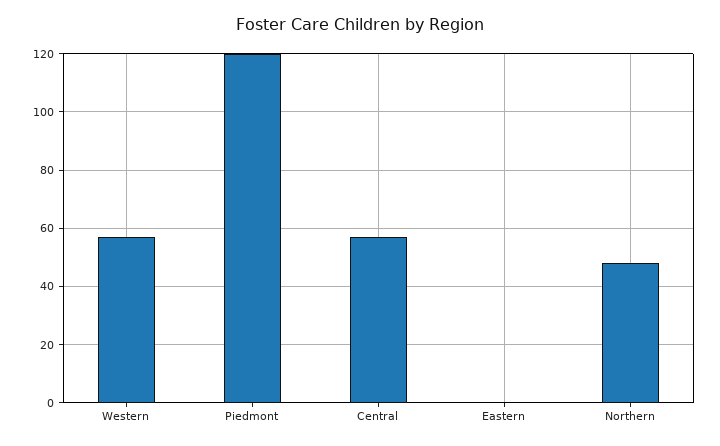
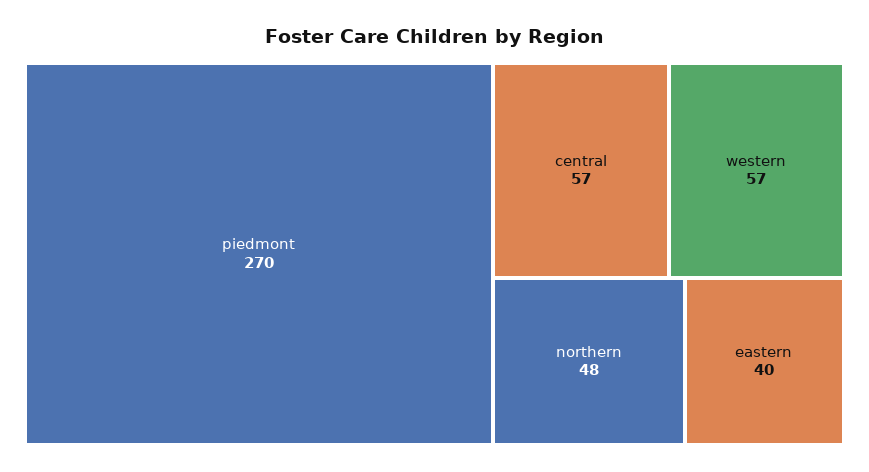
  {
    "Western": 57,
-   "Piedmont": 120,
+   "Piedmont": 270,
    "Central": 57,
-   "Eastern": 0,
+   "Eastern": 40,
    "Northern": 48
  }

